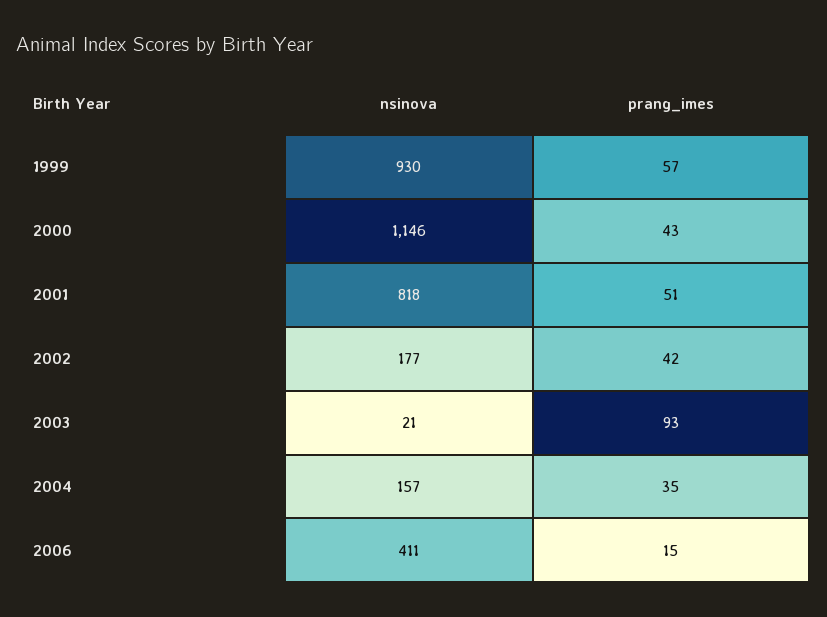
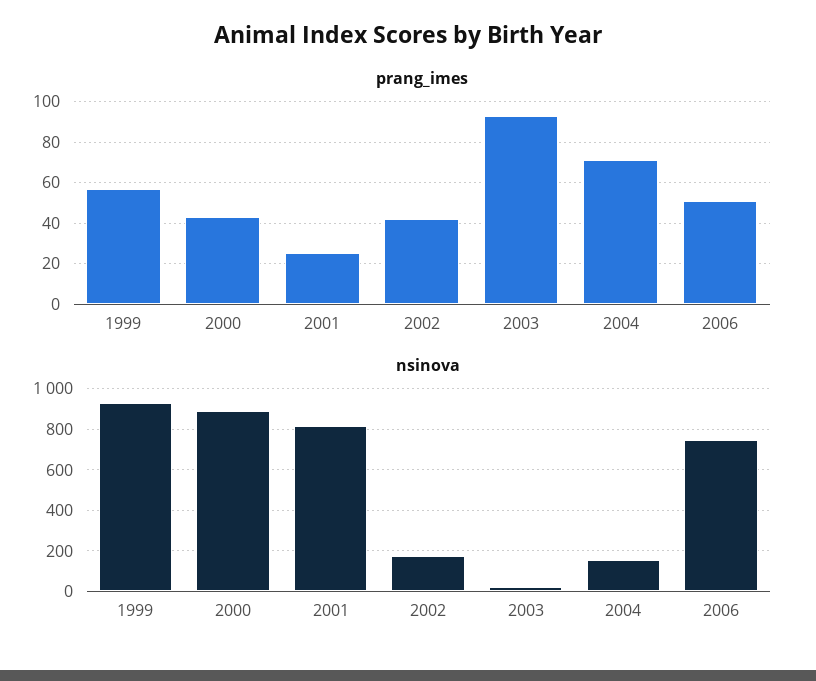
  {
    "nsinova": {
      "1999": 930,
-     "2000": 1146,
+     "2000": 900,
      "2001": 818,
      "2002": 177,
      "2003": 21,
      "2004": 157,
-     "2006": 411
+     "2006": 750
    },
    "prang_imes": {
      "1999": 57,
      "2000": 43,
-     "2001": 51,
+     "2001": 25,
      "2002": 42,
      "2003": 93,
-     "2004": 35,
+     "2004": 70,
-     "2006": 15
+     "2006": 50
    }
  }

